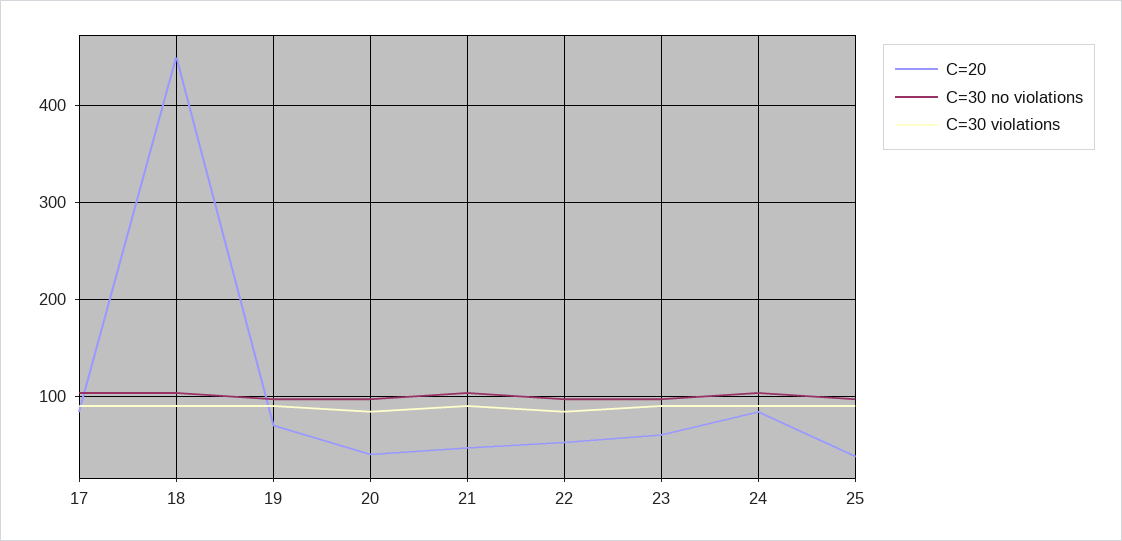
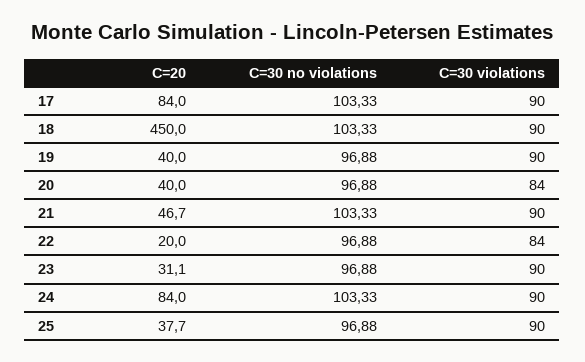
  {
    "C=20": {
      "17": 84,
      "18": 450,
-     "19": 70,
+     "19": 40,
      "20": 40,
      "21": 46.7,
-     "22": 50,
+     "22": 20,
-     "23": 60,
+     "23": 31.1,
      "24": 84,
      "25": 37.7
    },
    "C=30 no violations": {
      "17": 103.33,
      "18": 103.33,
      "19": 96.88,
      "20": 96.88,
      "21": 103.33,
      "22": 96.88,
      "23": 96.88,
      "24": 103.33,
      "25": 96.88
    },
    "C=30 violations": {
      "17": 90,
      "18": 90,
      "19": 90,
      "20": 84,
      "21": 90,
      "22": 84,
      "23": 90,
      "24": 90,
      "25": 90
    }
  }

